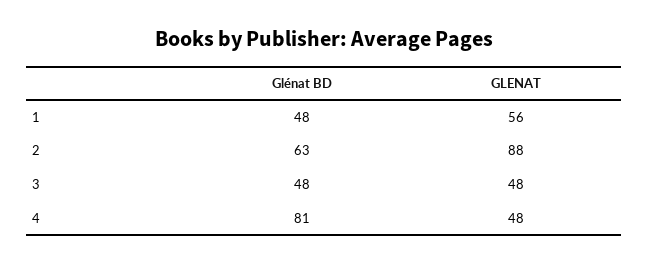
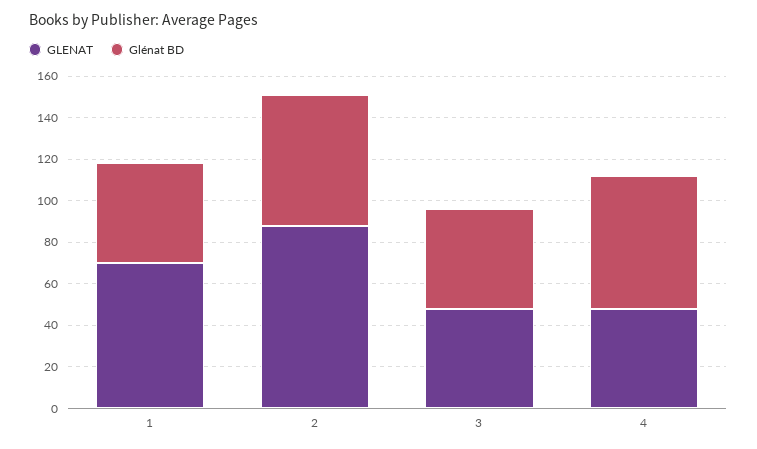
  {
    "Glénat BD": {
      "1": 48,
      "2": 63,
      "3": 48,
-     "4": 81
+     "4": 65
    },
    "GLENAT": {
-     "1": 56,
+     "1": 70,
      "2": 88,
      "3": 48,
      "4": 48
    }
  }

